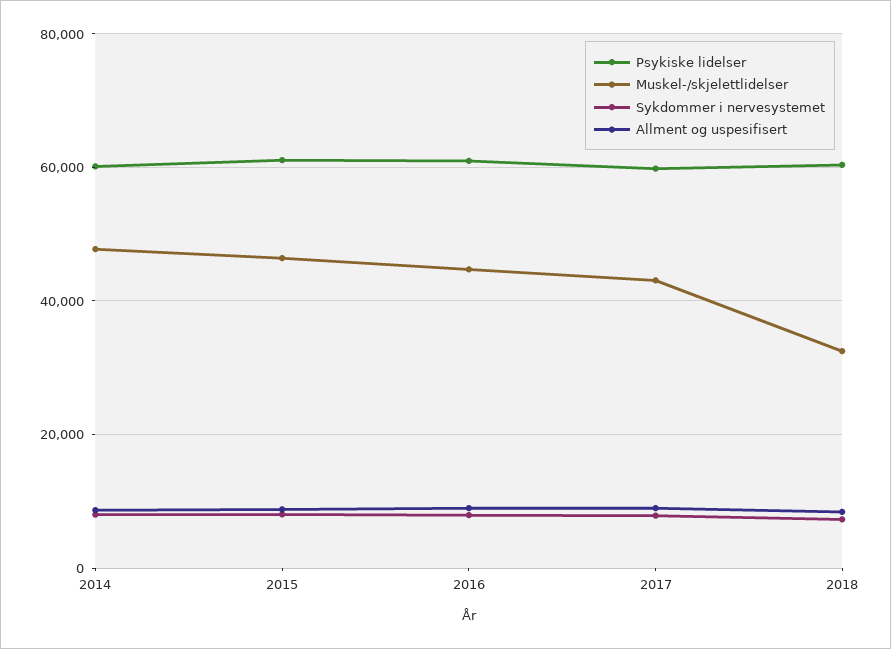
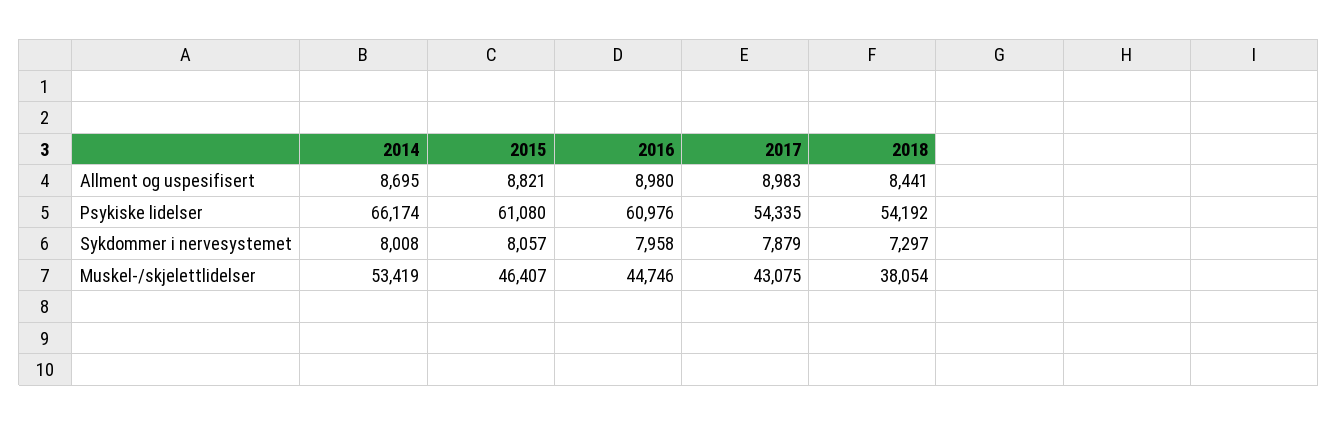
  {
    "Psykiske lidelser": {
-     "2014": 60000,
+     "2014": 66174,
      "2015": 61080,
      "2016": 60976,
-     "2017": 60000,
+     "2017": 54335,
-     "2018": 60000
+     "2018": 54192
    },
    "Muskel-/skjelettlidelser": {
-     "2014": 48000,
+     "2014": 53419,
      "2015": 46407,
      "2016": 44746,
      "2017": 43075,
-     "2018": 32000
+     "2018": 38054
    },
    "Sykdommer i nervesystemet": {
      "2014": 8008,
      "2015": 8057,
      "2016": 7958,
      "2017": 7879,
      "2018": 7297
    },
    "Allment og uspesifisert": {
      "2014": 8695,
      "2015": 8821,
      "2016": 8980,
      "2017": 8983,
      "2018": 8441
    }
  }

